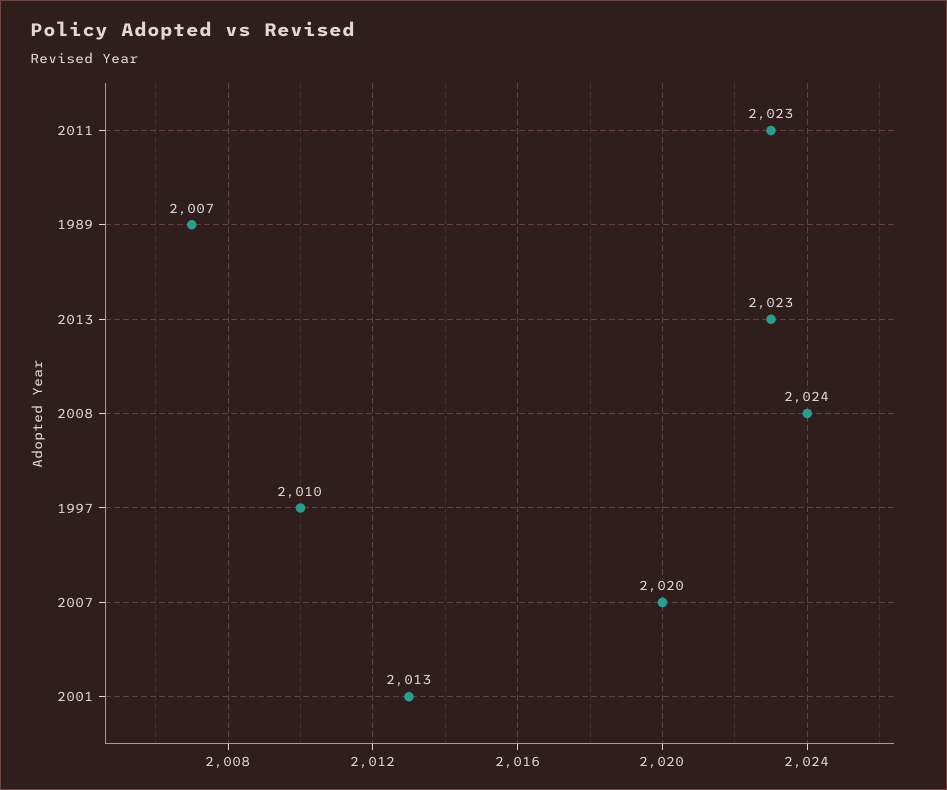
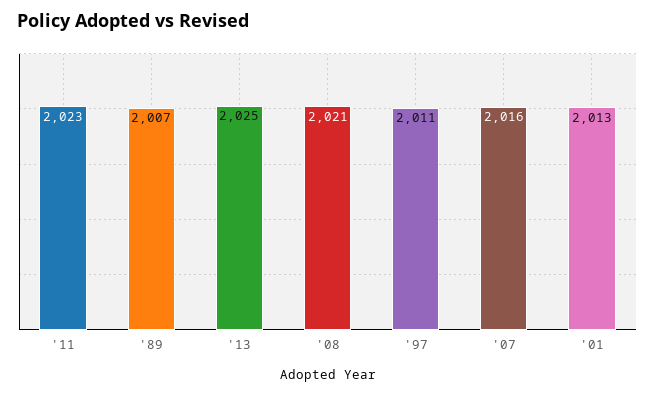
  {
    "2011": 2023,
    "1989": 2007,
-   "2013": 2023,
+   "2013": 2025,
-   "2008": 2024,
+   "2008": 2021,
-   "1997": 2010,
+   "1997": 2011,
-   "2007": 2020,
+   "2007": 2016,
    "2001": 2013
  }

